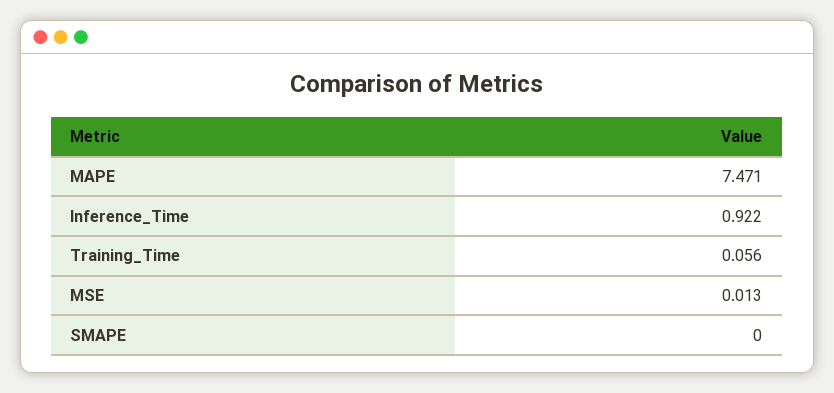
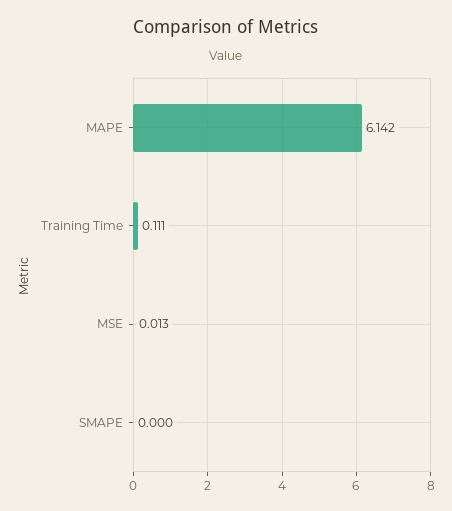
  {
-   "MAPE": 7.471,
+   "MAPE": 6.142,
-   "Inference_Time": 0.922,
-   "Training_Time": 0.056,
+   "Training_Time": 0.111,
    "MSE": 0.013,
    "SMAPE": 0
  }

